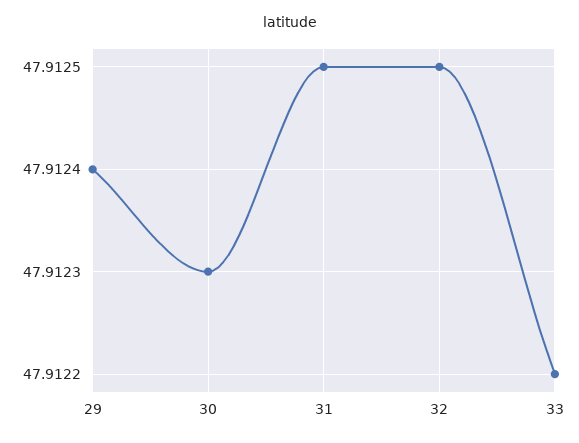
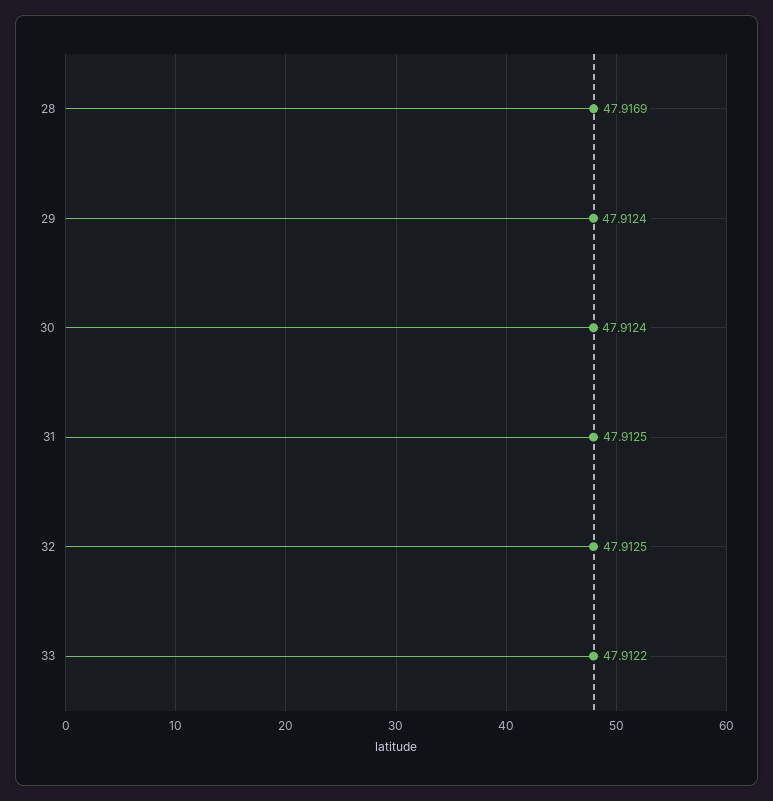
  {
    "29": 47.9124,
-   "30": 47.9123,
+   "30": 47.9124,
    "31": 47.9125,
    "32": 47.9125,
-   "33": 47.9122
+   "33": 47.9122,
+   "28": 47.9169
  }

